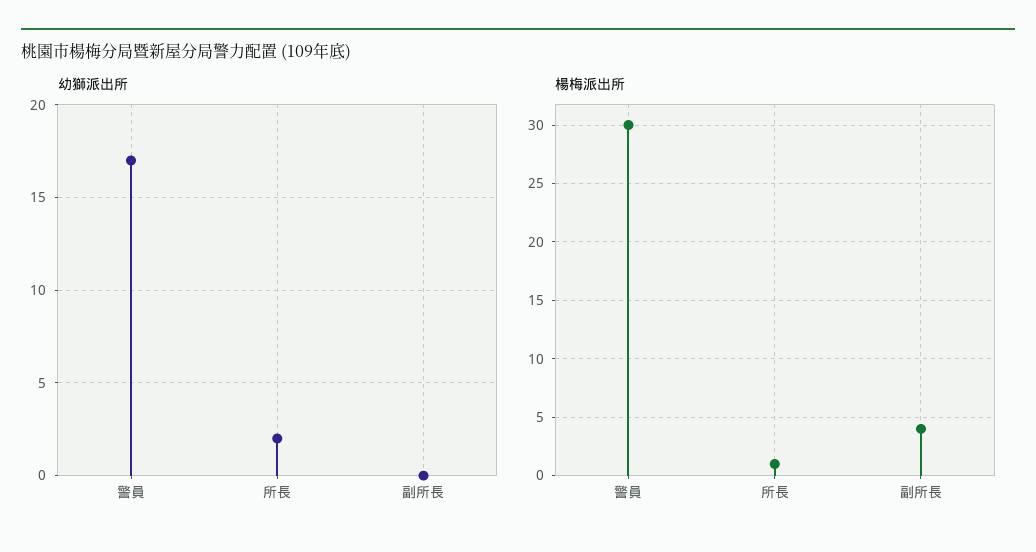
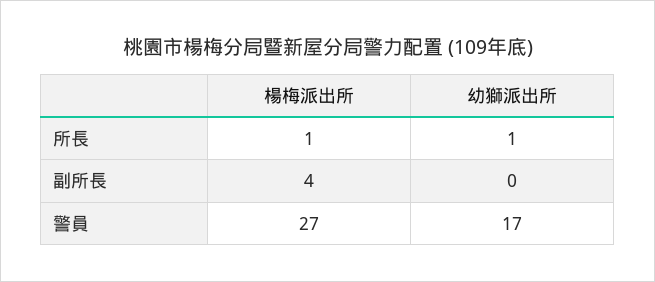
  {
    "幼獅派出所": {
      "警員": 17,
-     "所長": 2,
+     "所長": 1,
      "副所長": 0
    },
    "楊梅派出所": {
-     "警員": 30,
+     "警員": 27,
      "所長": 1,
      "副所長": 4
    }
  }

